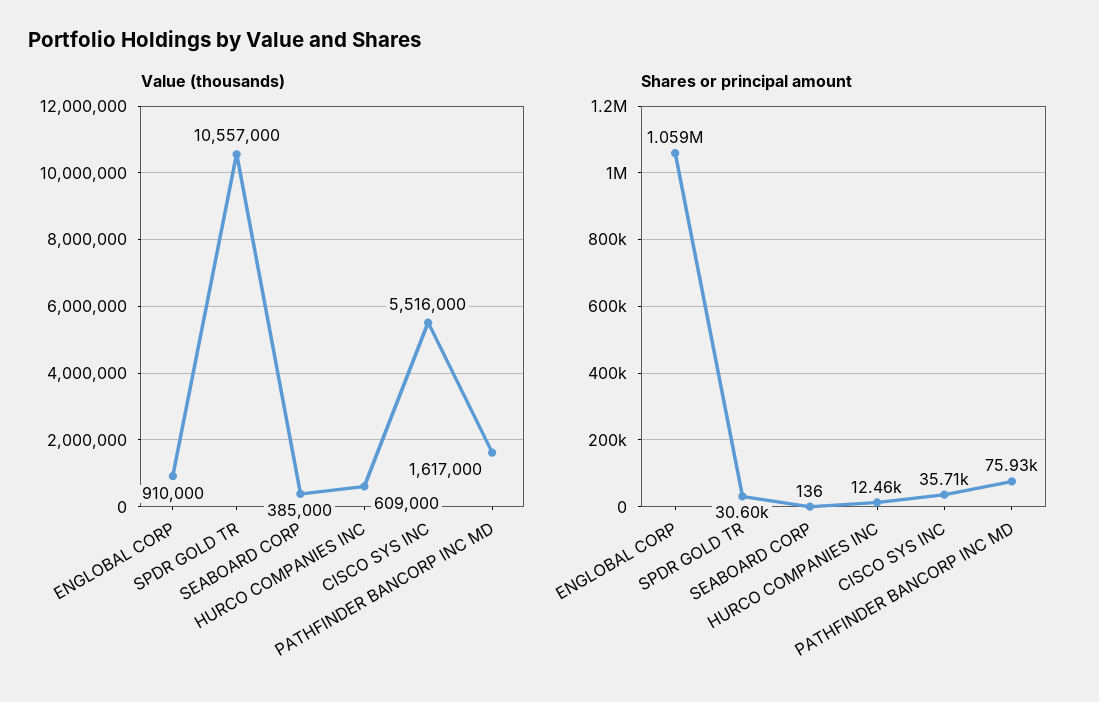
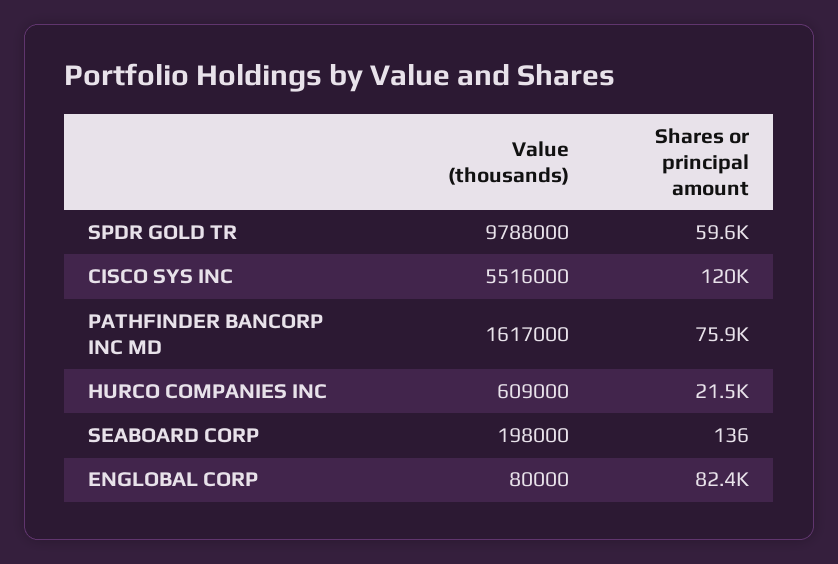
  {
    "Value (thousands)": {
-     "ENGLOBAL CORP": 910000,
+     "ENGLOBAL CORP": 80000,
-     "SPDR GOLD TR": 10557000,
+     "SPDR GOLD TR": 9788000,
-     "SEABOARD CORP": 385000,
+     "SEABOARD CORP": 198000,
      "HURCO COMPANIES INC": 609000,
      "CISCO SYS INC": 5516000,
      "PATHFINDER BANCORP INC MD": 1617000
    },
    "Shares or principal amount": {
-     "ENGLOBAL CORP": 1059000,
+     "ENGLOBAL CORP": 82400,
-     "SPDR GOLD TR": 30600,
+     "SPDR GOLD TR": 59600,
      "SEABOARD CORP": 136,
-     "HURCO COMPANIES INC": 12460,
+     "HURCO COMPANIES INC": 21500,
-     "CISCO SYS INC": 35710,
+     "CISCO SYS INC": 120000,
      "PATHFINDER BANCORP INC MD": 75930
    }
  }

